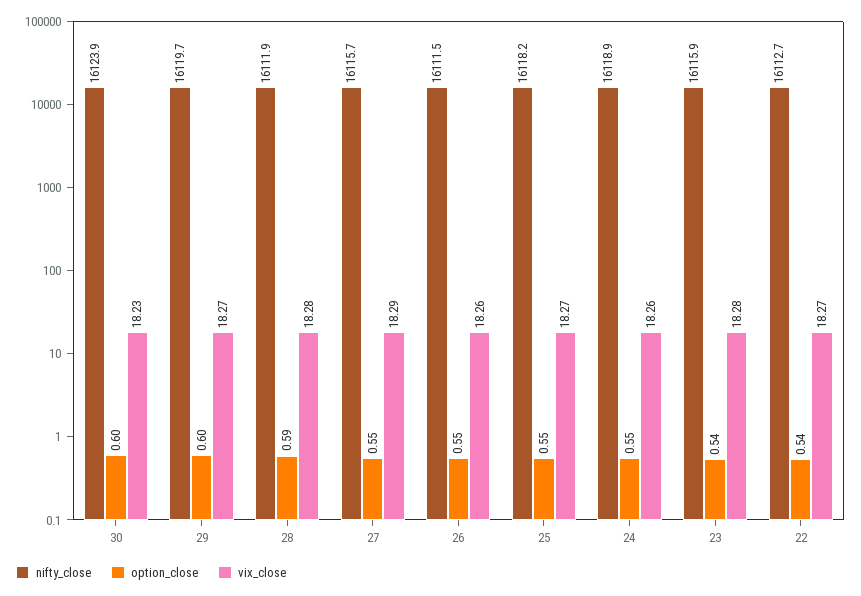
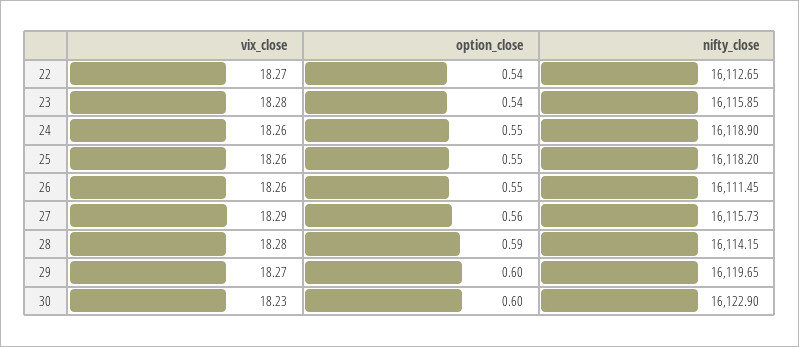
  {
    "nifty_close": {
-     "30": 16123.9,
+     "30": 16122.9,
      "29": 16119.65,
-     "28": 16111.9,
+     "28": 16114.15,
      "27": 16115.73,
      "26": 16111.45,
      "25": 16118.2,
      "24": 16118.9,
      "23": 16115.85,
      "22": 16112.65
    },
    "option_close": {
      "30": 0.6,
      "29": 0.6,
      "28": 0.59,
-     "27": 0.55,
+     "27": 0.56,
      "26": 0.55,
      "25": 0.55,
      "24": 0.55,
      "23": 0.54,
      "22": 0.54
    },
    "vix_close": {
      "30": 18.23,
      "29": 18.27,
      "28": 18.28,
      "27": 18.29,
      "26": 18.26,
-     "25": 18.27,
+     "25": 18.26,
      "24": 18.26,
      "23": 18.28,
      "22": 18.27
    }
  }

